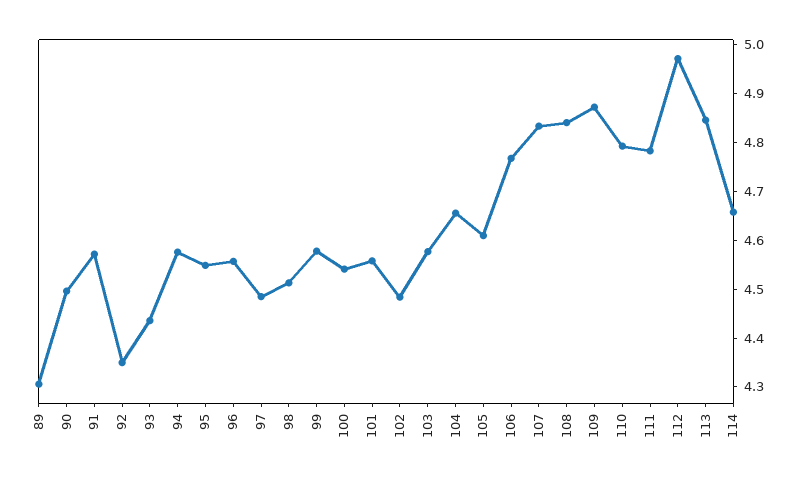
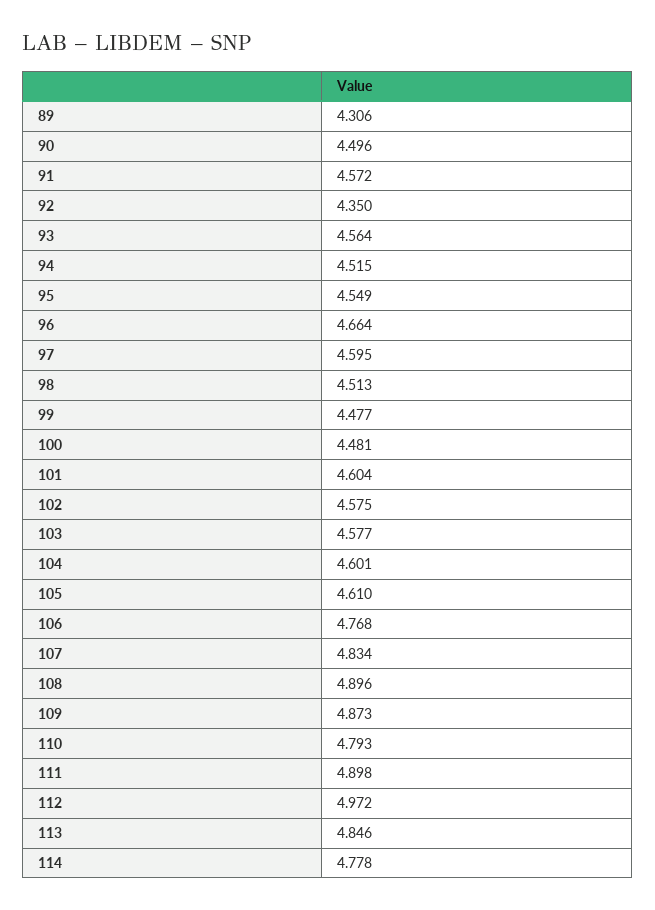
  {
    "89": 4.306,
    "90": 4.496,
    "91": 4.572,
    "92": 4.35,
-   "93": 4.44,
+   "93": 4.564,
-   "94": 4.58,
+   "94": 4.515,
    "95": 4.549,
-   "96": 4.56,
+   "96": 4.664,
-   "97": 4.48,
+   "97": 4.595,
    "98": 4.513,
-   "99": 4.58,
+   "99": 4.477,
-   "100": 4.54,
+   "100": 4.481,
-   "101": 4.56,
+   "101": 4.604,
-   "102": 4.48,
+   "102": 4.575,
    "103": 4.577,
-   "104": 4.66,
+   "104": 4.601,
    "105": 4.61,
    "106": 4.768,
    "107": 4.834,
-   "108": 4.84,
+   "108": 4.896,
    "109": 4.873,
    "110": 4.793,
-   "111": 4.78,
+   "111": 4.898,
    "112": 4.972,
    "113": 4.846,
-   "114": 4.66
+   "114": 4.778
  }

